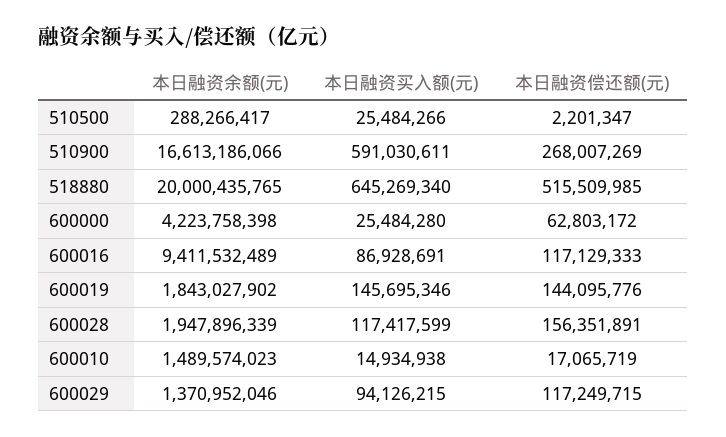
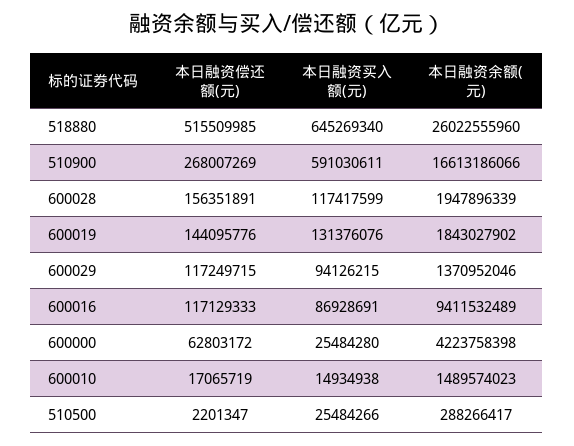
  {
    "本日融资余额(元)": {
      "510500": 288266417,
      "510900": 16613186066,
-     "518880": 20000435765,
+     "518880": 26022555960,
      "600000": 4223758398,
      "600016": 9411532489,
      "600019": 1843027902,
      "600028": 1947896339,
      "600010": 1489574023,
      "600029": 1370952046
    },
    "本日融资买入额(元)": {
      "510500": 25484266,
      "510900": 591030611,
      "518880": 645269340,
      "600000": 25484280,
      "600016": 86928691,
-     "600019": 145695346,
+     "600019": 131376076,
      "600028": 117417599,
      "600010": 14934938,
      "600029": 94126215
    },
    "本日融资偿还额(元)": {
      "510500": 2201347,
      "510900": 268007269,
      "518880": 515509985,
      "600000": 62803172,
      "600016": 117129333,
      "600019": 144095776,
      "600028": 156351891,
      "600010": 17065719,
      "600029": 117249715
    }
  }

